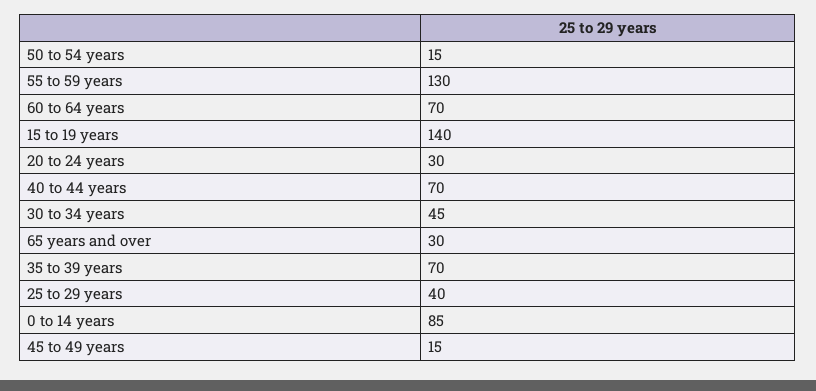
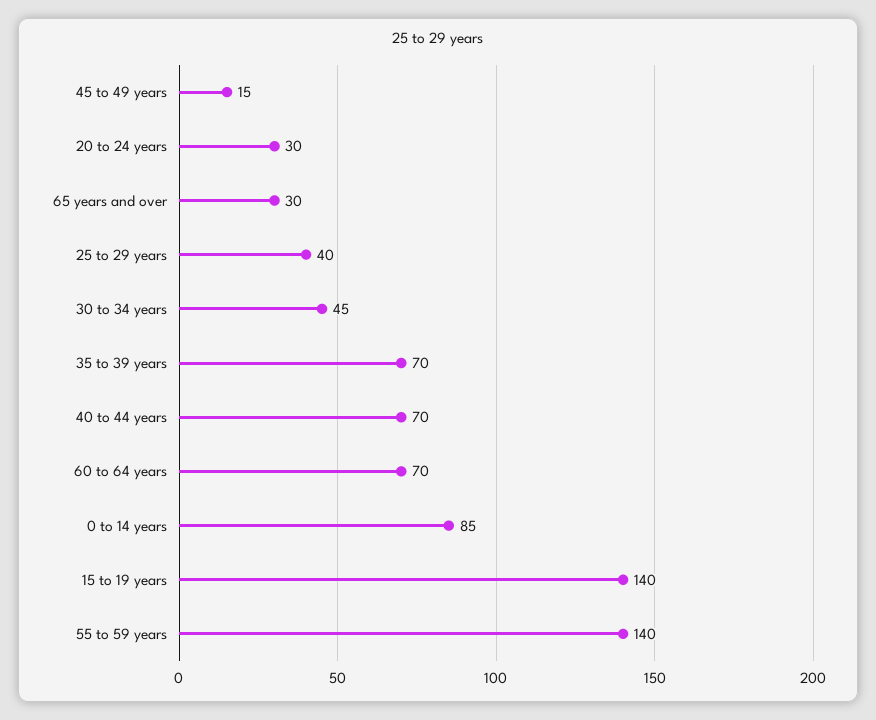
  {
-   "50 to 54 years": 15,
-   "55 to 59 years": 130,
+   "55 to 59 years": 140,
    "60 to 64 years": 70,
    "15 to 19 years": 140,
    "20 to 24 years": 30,
    "40 to 44 years": 70,
    "30 to 34 years": 45,
    "65 years and over": 30,
    "35 to 39 years": 70,
    "25 to 29 years": 40,
    "0 to 14 years": 85,
    "45 to 49 years": 15
  }

